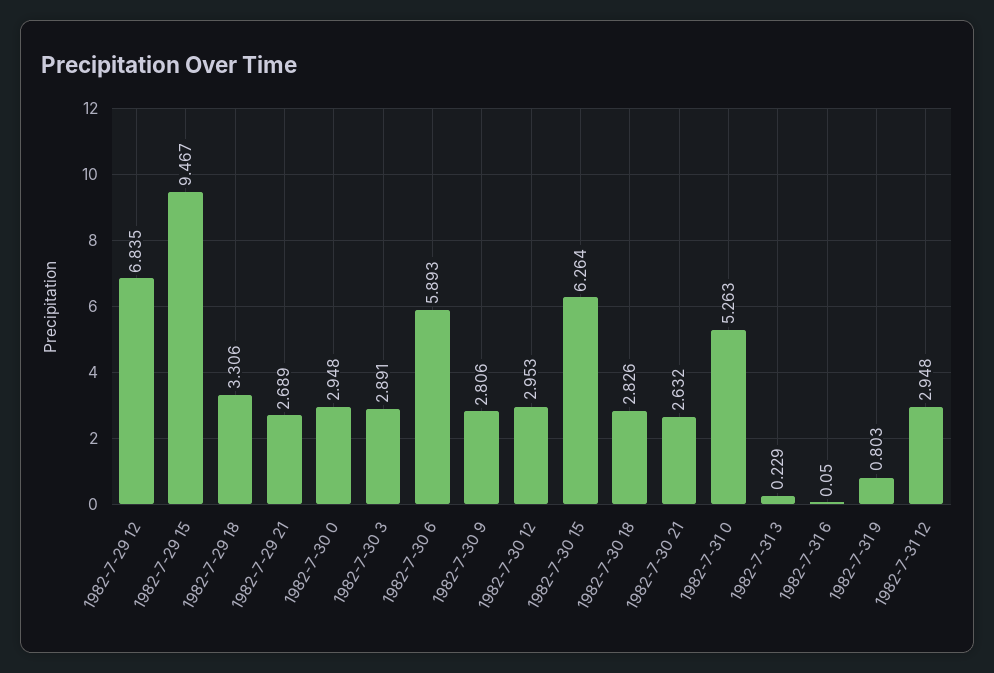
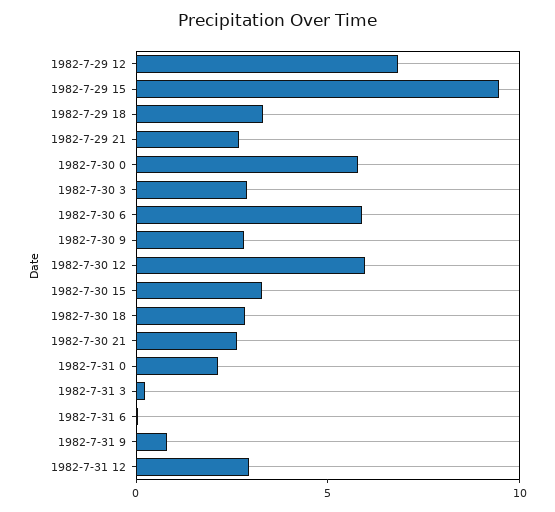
  {
    "1982-7-29 12": 6.835,
    "1982-7-29 15": 9.467,
    "1982-7-29 18": 3.306,
    "1982-7-29 21": 2.689,
-   "1982-7-30 0": 2.948,
+   "1982-7-30 0": 6,
    "1982-7-30 3": 2.891,
    "1982-7-30 6": 5.893,
    "1982-7-30 9": 2.806,
-   "1982-7-30 12": 2.953,
+   "1982-7-30 12": 6,
-   "1982-7-30 15": 6.264,
+   "1982-7-30 15": 3,
    "1982-7-30 18": 2.826,
    "1982-7-30 21": 2.632,
-   "1982-7-31 0": 5.263,
+   "1982-7-31 0": 2,
    "1982-7-31 3": 0.229,
    "1982-7-31 6": 0.05,
    "1982-7-31 9": 0.803,
    "1982-7-31 12": 2.948
  }

